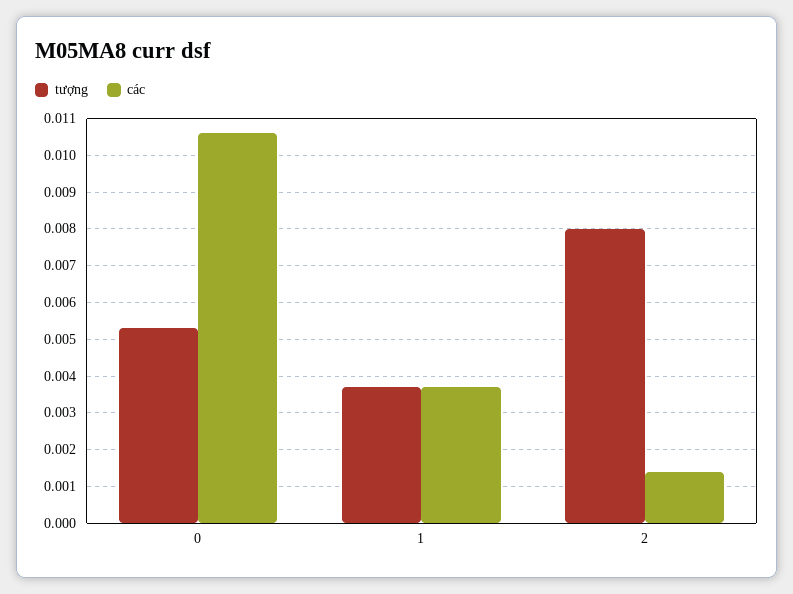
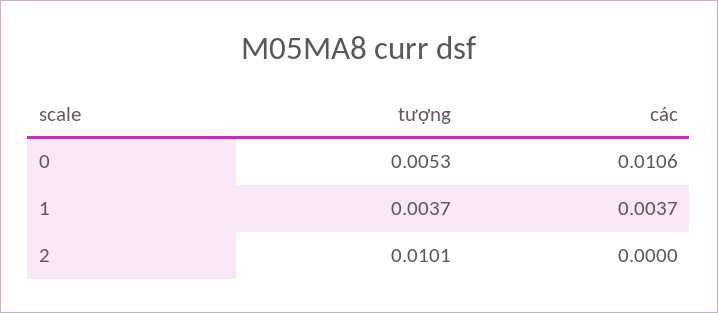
  {
    "tượng": {
      "0": 0.0053,
      "1": 0.0037,
-     "2": 0.008
+     "2": 0.0101
    },
    "các": {
      "0": 0.0106,
      "1": 0.0037,
-     "2": 0.0015
+     "2": 0
    }
  }

